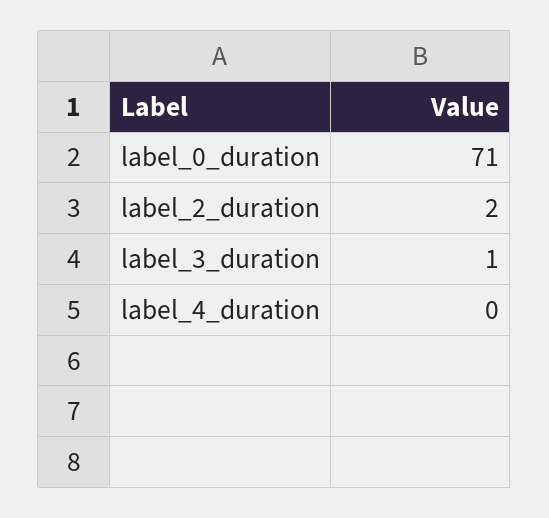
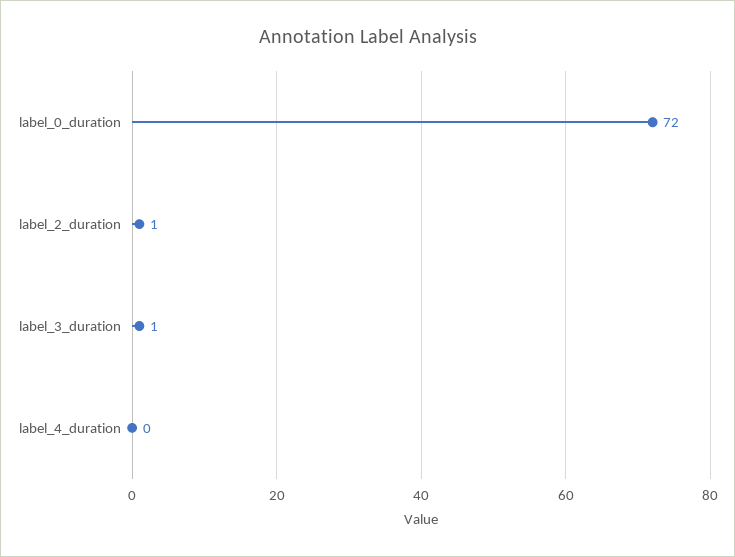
  {
-   "label_0_duration": 71,
+   "label_0_duration": 72,
-   "label_2_duration": 2,
+   "label_2_duration": 1,
    "label_3_duration": 1,
    "label_4_duration": 0
  }

